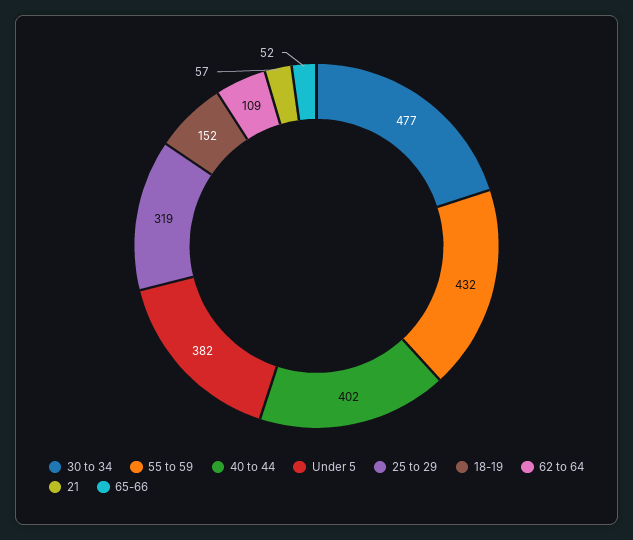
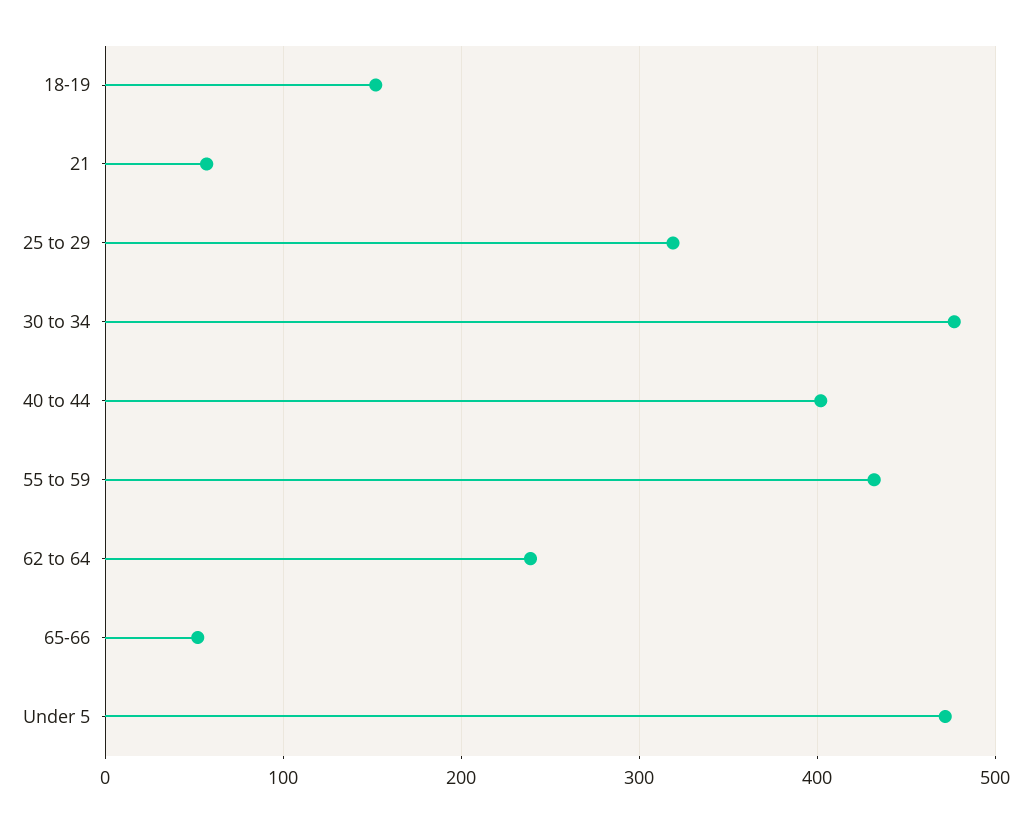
  {
    "30 to 34": 477,
    "55 to 59": 432,
    "40 to 44": 402,
-   "Under 5": 382,
+   "Under 5": 470,
    "25 to 29": 319,
    "18-19": 152,
-   "62 to 64": 109,
+   "62 to 64": 240,
    "21": 57,
    "65-66": 52
  }

